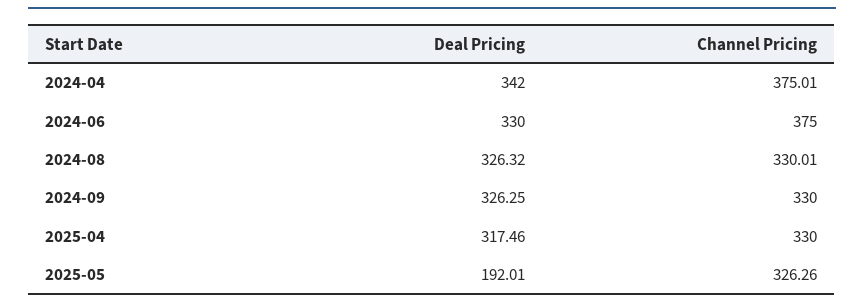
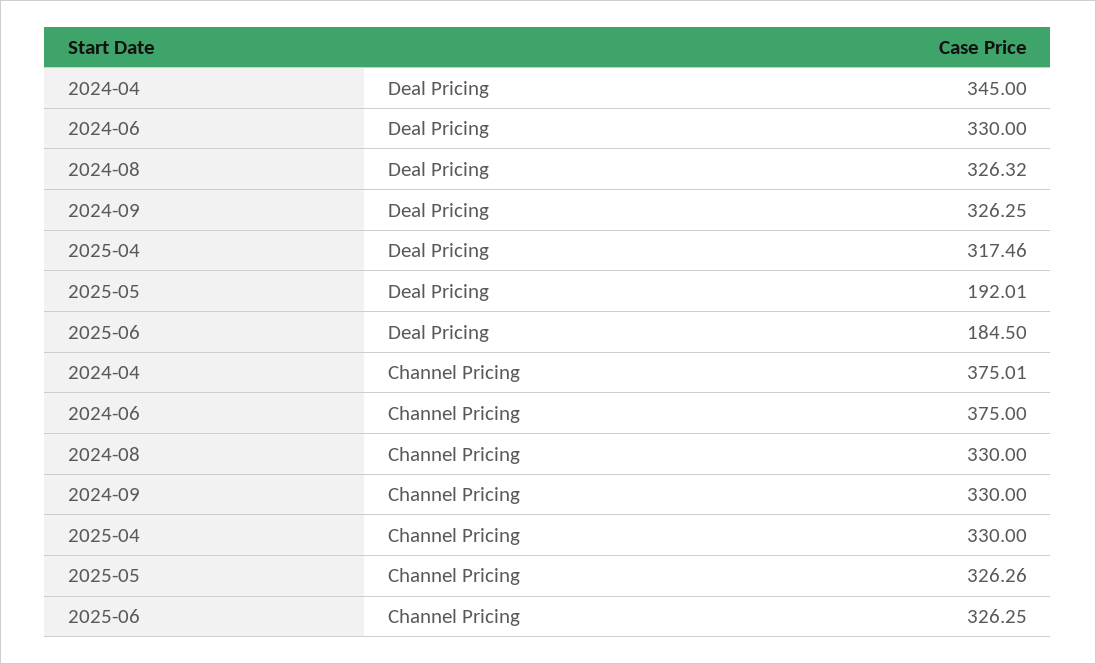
  {
    "Deal Pricing": {
-     "2024-04": 342,
+     "2024-04": 345,
      "2024-06": 330,
      "2024-08": 326.32,
      "2024-09": 326.25,
      "2025-04": 317.46,
-     "2025-05": 192.01
+     "2025-05": 192.01,
+     "2025-06": 184.5
    },
    "Channel Pricing": {
      "2024-04": 375.01,
      "2024-06": 375,
-     "2024-08": 330.01,
+     "2024-08": 330,
      "2024-09": 330,
      "2025-04": 330,
-     "2025-05": 326.26
+     "2025-05": 326.26,
+     "2025-06": 326.25
    }
  }

